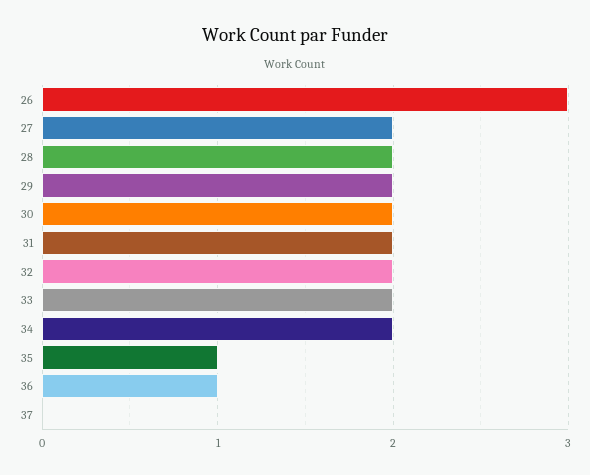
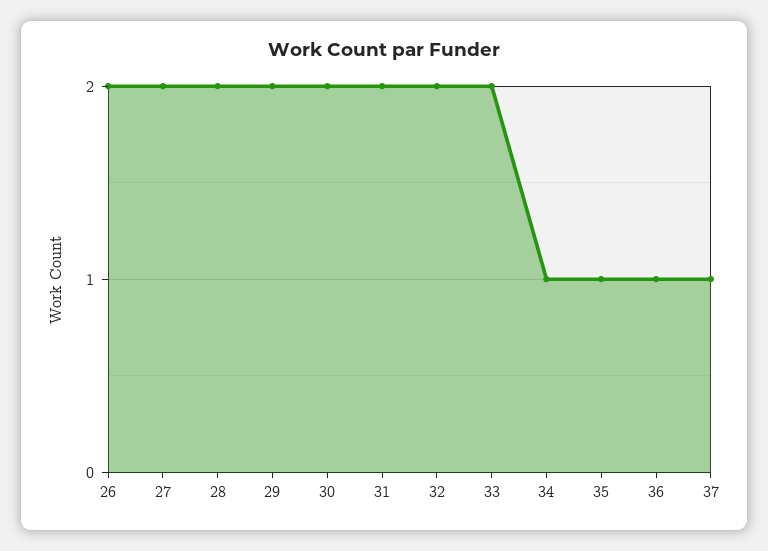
  {
-   "26": 3,
+   "26": 2,
    "27": 2,
    "28": 2,
    "29": 2,
    "30": 2,
    "31": 2,
    "32": 2,
    "33": 2,
-   "34": 2,
+   "34": 1,
    "35": 1,
    "36": 1,
-   "37": 0
+   "37": 1
  }

